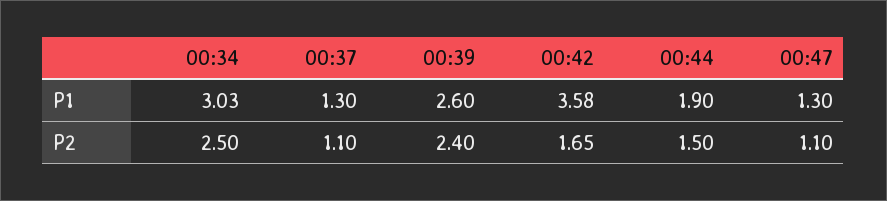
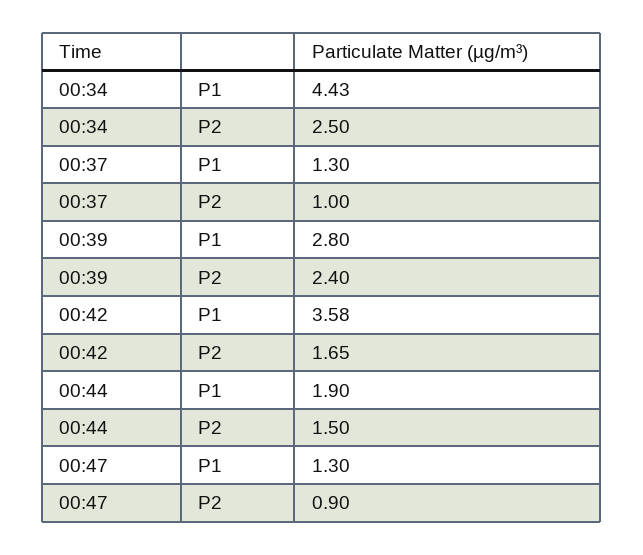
  {
    "00:34": {
-     "P1": 3.03,
+     "P1": 4.43,
      "P2": 2.5
    },
    "00:37": {
      "P1": 1.3,
-     "P2": 1.1
+     "P2": 1
    },
    "00:39": {
-     "P1": 2.6,
+     "P1": 2.8,
      "P2": 2.4
    },
    "00:42": {
      "P1": 3.58,
      "P2": 1.65
    },
    "00:44": {
      "P1": 1.9,
      "P2": 1.5
    },
    "00:47": {
      "P1": 1.3,
-     "P2": 1.1
+     "P2": 0.9
    }
  }

